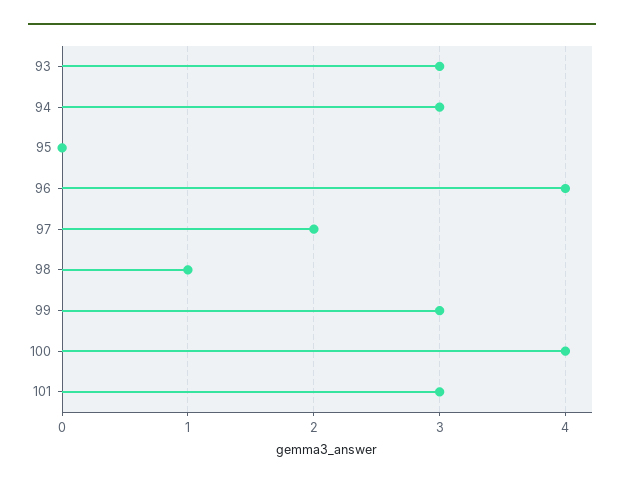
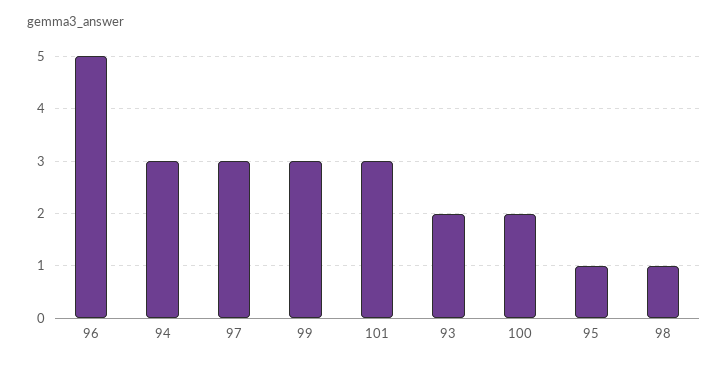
  {
-   "93": 3,
+   "93": 2,
    "94": 3,
-   "95": 0,
+   "95": 1,
-   "96": 4,
+   "96": 5,
-   "97": 2,
+   "97": 3,
    "98": 1,
    "99": 3,
-   "100": 4,
+   "100": 2,
    "101": 3
  }

